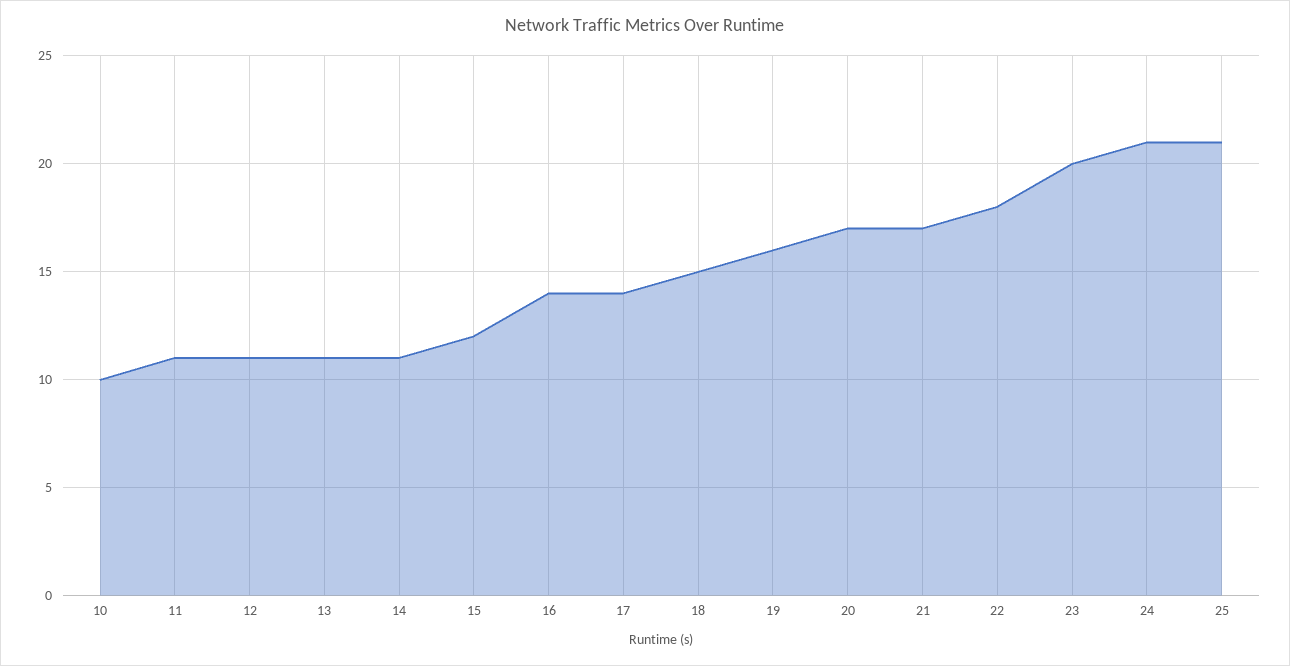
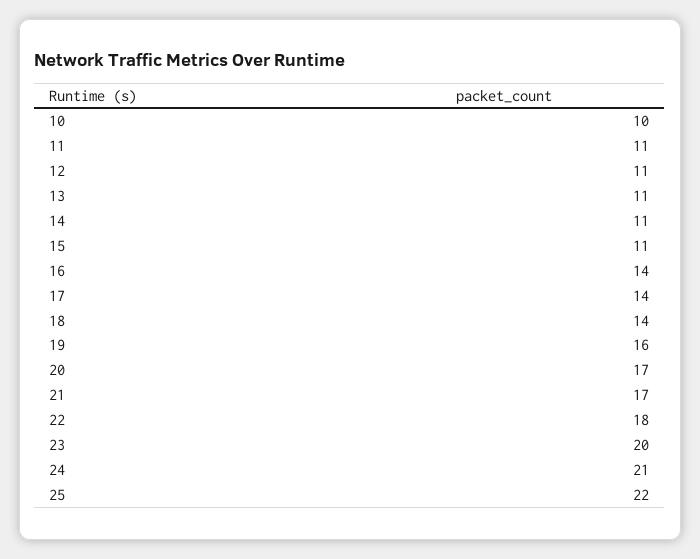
  {
    "10": 10,
    "11": 11,
    "12": 11,
    "13": 11,
    "14": 11,
-   "15": 12,
+   "15": 11,
    "16": 14,
    "17": 14,
-   "18": 15,
+   "18": 14,
    "19": 16,
    "20": 17,
    "21": 17,
    "22": 18,
    "23": 20,
    "24": 21,
-   "25": 21
+   "25": 22
  }

